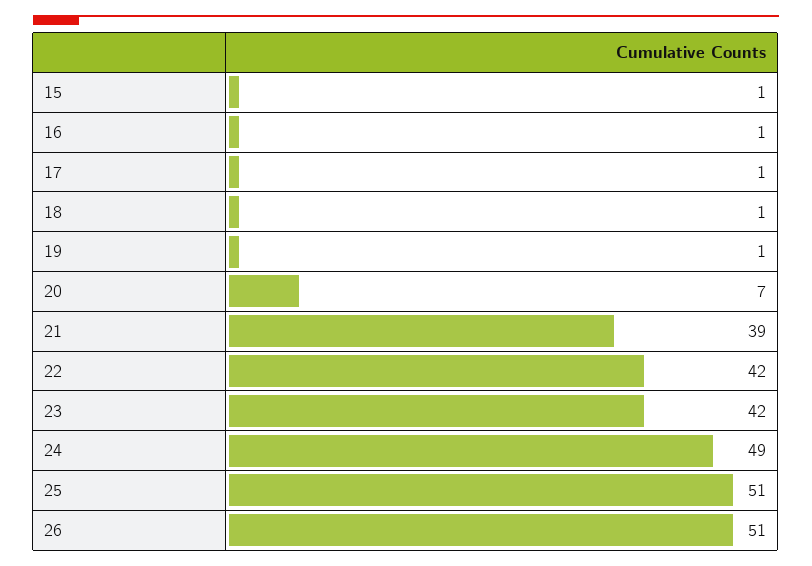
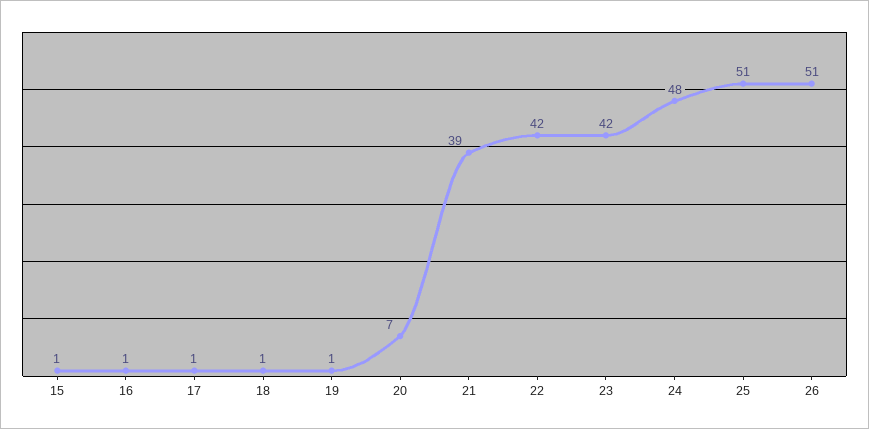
  {
    "15": 1,
    "16": 1,
    "17": 1,
    "18": 1,
    "19": 1,
    "20": 7,
    "21": 39,
    "22": 42,
    "23": 42,
-   "24": 49,
+   "24": 48,
    "25": 51,
    "26": 51
  }

